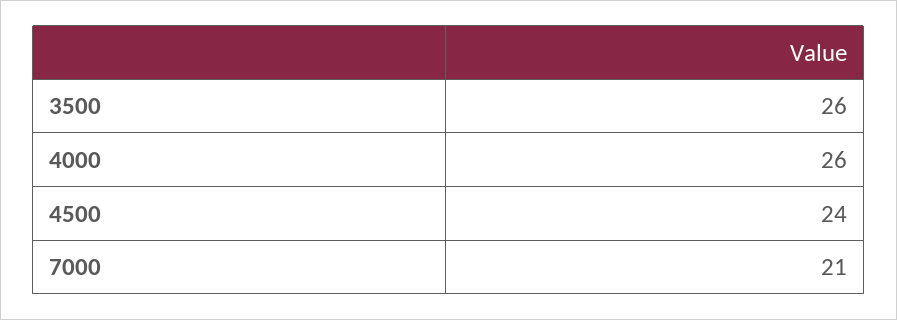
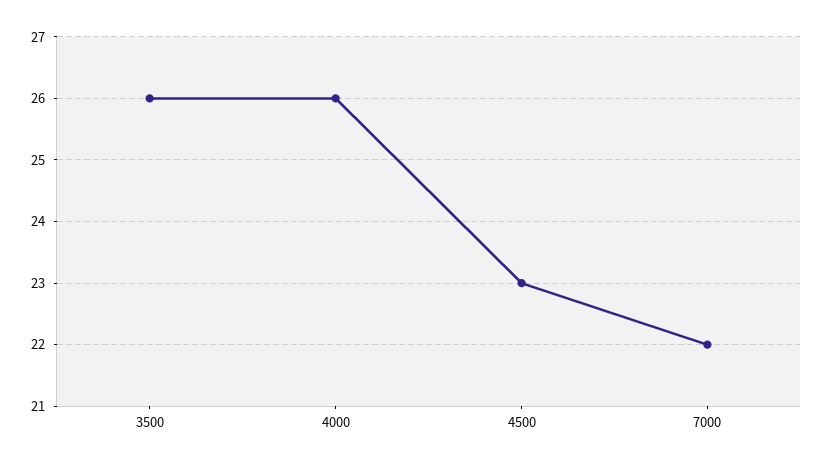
  {
    "3500": 26,
    "4000": 26,
-   "4500": 24,
+   "4500": 23,
-   "7000": 21
+   "7000": 22
  }

